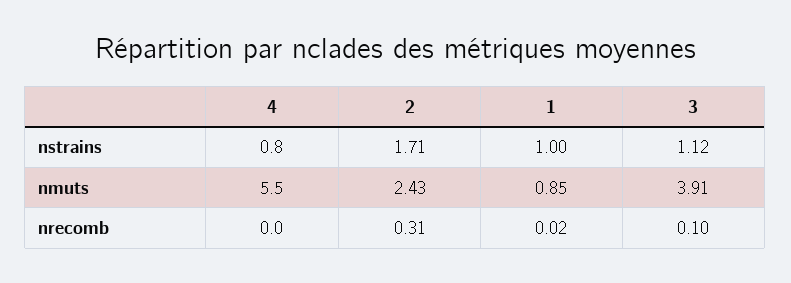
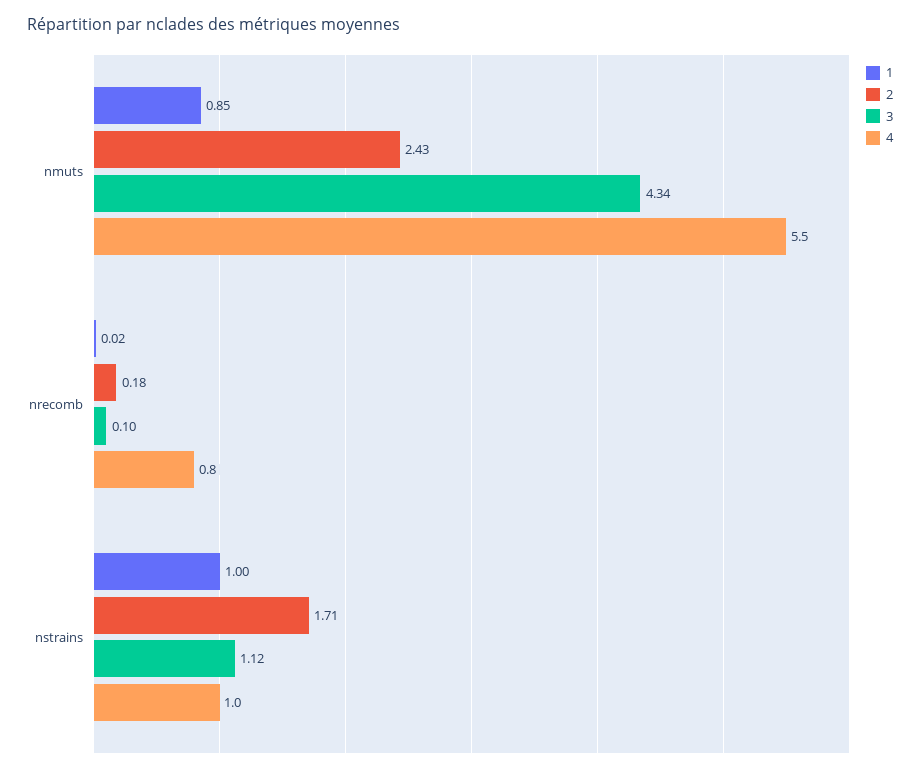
  {
    "4": {
-     "nstrains": 0.8,
+     "nstrains": 1,
      "nmuts": 5.5,
-     "nrecomb": 0
+     "nrecomb": 0.8
    },
    "2": {
      "nstrains": 1.71,
      "nmuts": 2.43,
-     "nrecomb": 0.31
+     "nrecomb": 0.18
    },
    "1": {
      "nstrains": 1,
      "nmuts": 0.85,
      "nrecomb": 0.02
    },
    "3": {
      "nstrains": 1.12,
-     "nmuts": 3.91,
+     "nmuts": 4.34,
      "nrecomb": 0.1
    }
  }

